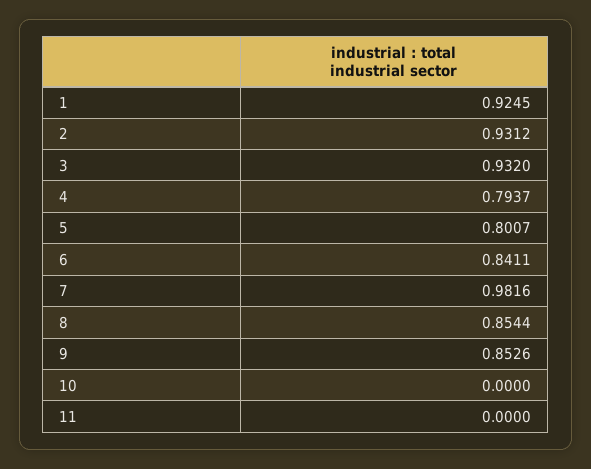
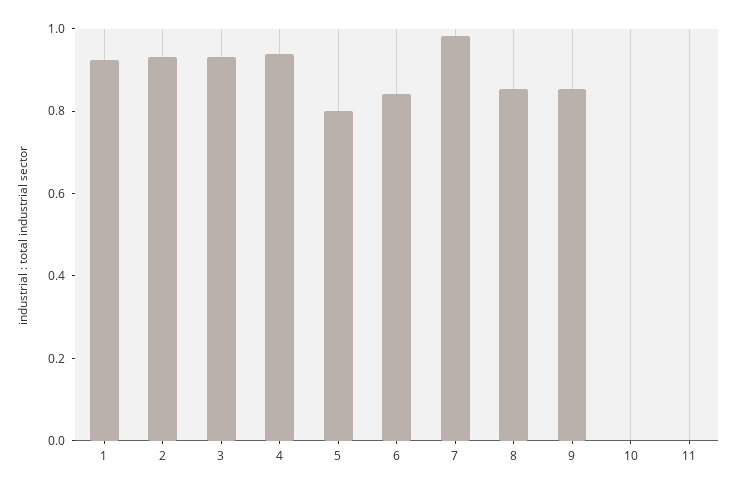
  {
    "1": 0.9245,
    "2": 0.9312,
    "3": 0.932,
-   "4": 0.7937,
+   "4": 0.95,
    "5": 0.8007,
    "6": 0.8411,
    "7": 0.9816,
    "8": 0.8544,
    "9": 0.8526,
    "10": 0,
    "11": 0
  }

